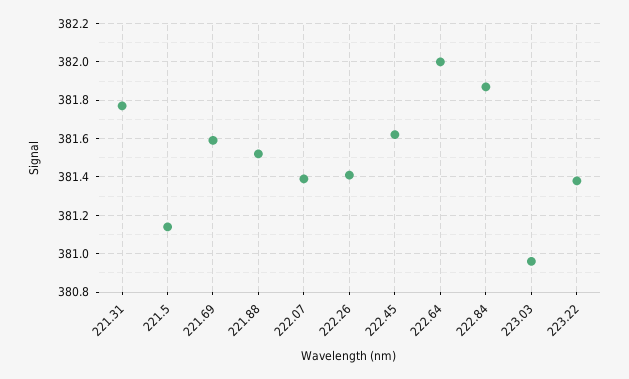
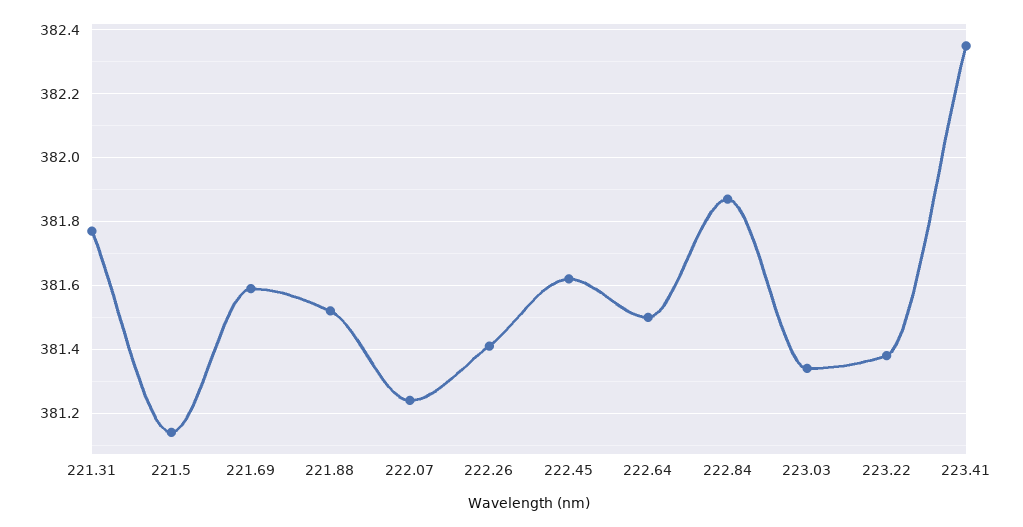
  {
    "221.31": 381.75,
    "221.5": 381.15,
    "221.69": 381.6,
    "221.88": 381.5,
-   "222.07": 381.4,
+   "222.07": 381.25,
    "222.26": 381.4,
    "222.45": 381.6,
-   "222.64": 382,
+   "222.64": 381.5,
    "222.84": 381.85,
-   "223.03": 380.95,
+   "223.03": 381.35,
-   "223.22": 381.4
+   "223.22": 381.4,
+   "223.41": 382.35
  }

